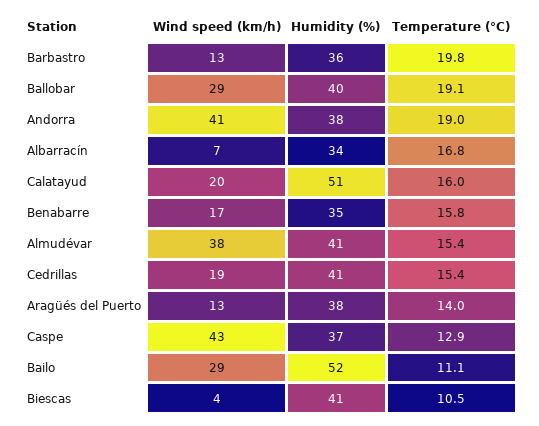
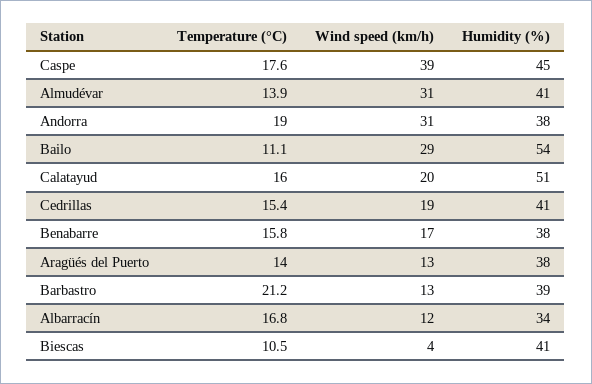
  {
    "Wind speed (km/h)": {
      "Barbastro": 13,
-     "Ballobar": 29,
-     "Andorra": 41,
+     "Andorra": 31,
-     "Albarracín": 7,
+     "Albarracín": 12,
      "Calatayud": 20,
      "Benabarre": 17,
-     "Almudévar": 38,
+     "Almudévar": 31,
      "Cedrillas": 19,
      "Aragüés del Puerto": 13,
-     "Caspe": 43,
+     "Caspe": 39,
      "Bailo": 29,
      "Biescas": 4
    },
    "Humidity (%)": {
-     "Barbastro": 36,
+     "Barbastro": 39,
-     "Ballobar": 40,
      "Andorra": 38,
      "Albarracín": 34,
      "Calatayud": 51,
-     "Benabarre": 35,
+     "Benabarre": 38,
      "Almudévar": 41,
      "Cedrillas": 41,
      "Aragüés del Puerto": 38,
-     "Caspe": 37,
+     "Caspe": 45,
-     "Bailo": 52,
+     "Bailo": 54,
      "Biescas": 41
    },
    "Temperature (°C)": {
-     "Barbastro": 19.8,
+     "Barbastro": 21.2,
-     "Ballobar": 19.1,
      "Andorra": 19,
      "Albarracín": 16.8,
      "Calatayud": 16,
      "Benabarre": 15.8,
-     "Almudévar": 15.4,
+     "Almudévar": 13.9,
      "Cedrillas": 15.4,
      "Aragüés del Puerto": 14,
-     "Caspe": 12.9,
+     "Caspe": 17.6,
      "Bailo": 11.1,
      "Biescas": 10.5
    }
  }

